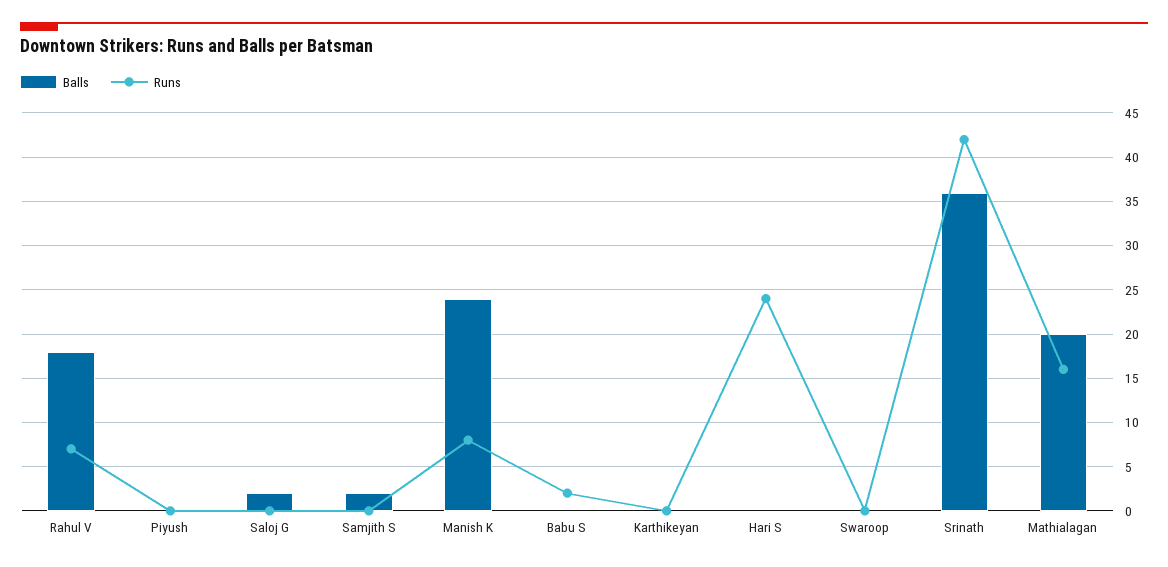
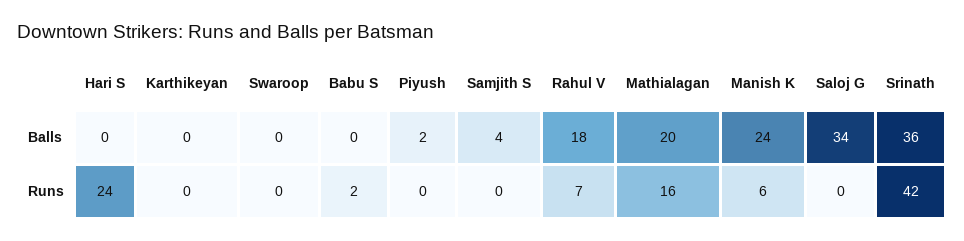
  {
    "Balls": {
      "Rahul V": 18,
-     "Piyush": 0,
+     "Piyush": 2,
-     "Saloj G": 2,
+     "Saloj G": 34,
-     "Samjith S": 2,
+     "Samjith S": 4,
      "Manish K": 24,
      "Babu S": 0,
      "Karthikeyan": 0,
      "Hari S": 0,
      "Swaroop": 0,
      "Srinath": 36,
      "Mathialagan": 20
    },
    "Runs": {
      "Rahul V": 7,
      "Piyush": 0,
      "Saloj G": 0,
      "Samjith S": 0,
-     "Manish K": 8,
+     "Manish K": 6,
      "Babu S": 2,
      "Karthikeyan": 0,
      "Hari S": 24,
      "Swaroop": 0,
      "Srinath": 42,
      "Mathialagan": 16
    }
  }

